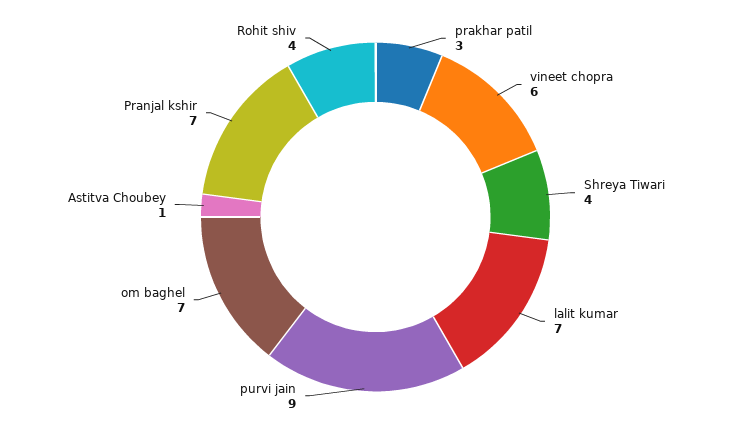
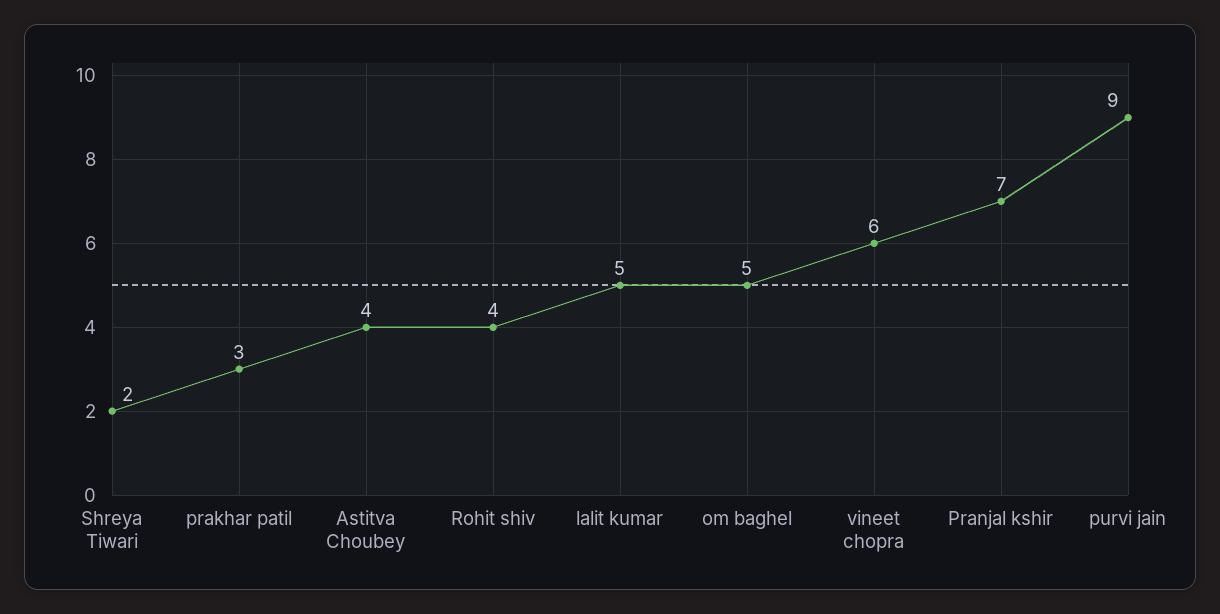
  {
    "prakhar patil": 3,
    "vineet chopra": 6,
-   "Shreya Tiwari": 4,
+   "Shreya Tiwari": 2,
-   "lalit kumar": 7,
+   "lalit kumar": 5,
    "purvi jain": 9,
-   "om baghel": 7,
+   "om baghel": 5,
-   "Astitva Choubey": 1,
+   "Astitva Choubey": 4,
    "Pranjal kshir": 7,
    "Rohit shiv": 4
  }

